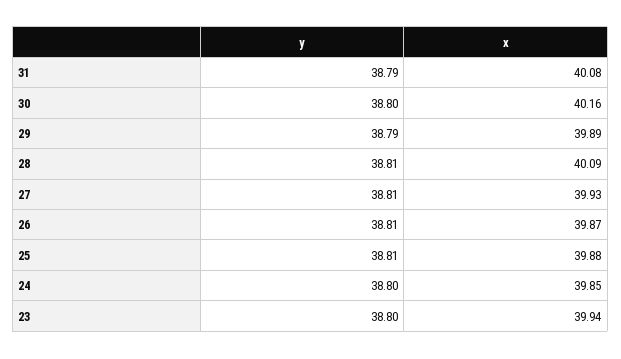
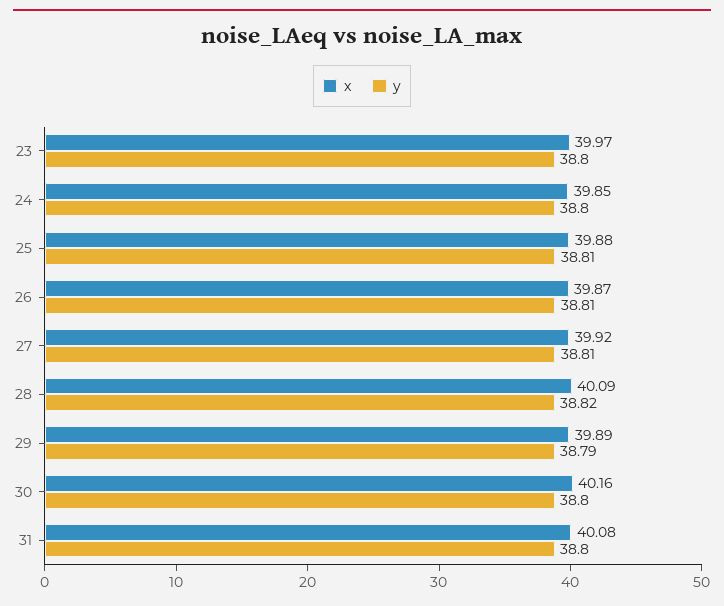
  {
    "y": {
-     "31": 38.79,
+     "31": 38.8,
      "30": 38.8,
      "29": 38.79,
-     "28": 38.81,
+     "28": 38.82,
      "27": 38.81,
      "26": 38.81,
      "25": 38.81,
      "24": 38.8,
      "23": 38.8
    },
    "x": {
      "31": 40.08,
      "30": 40.16,
      "29": 39.89,
      "28": 40.09,
-     "27": 39.93,
+     "27": 39.92,
      "26": 39.87,
      "25": 39.88,
      "24": 39.85,
-     "23": 39.94
+     "23": 39.97
    }
  }

